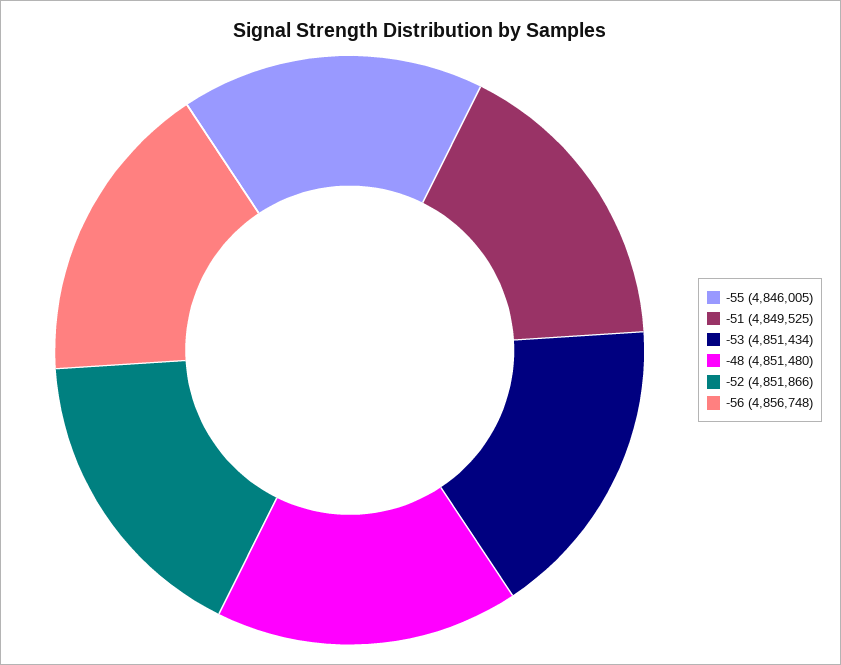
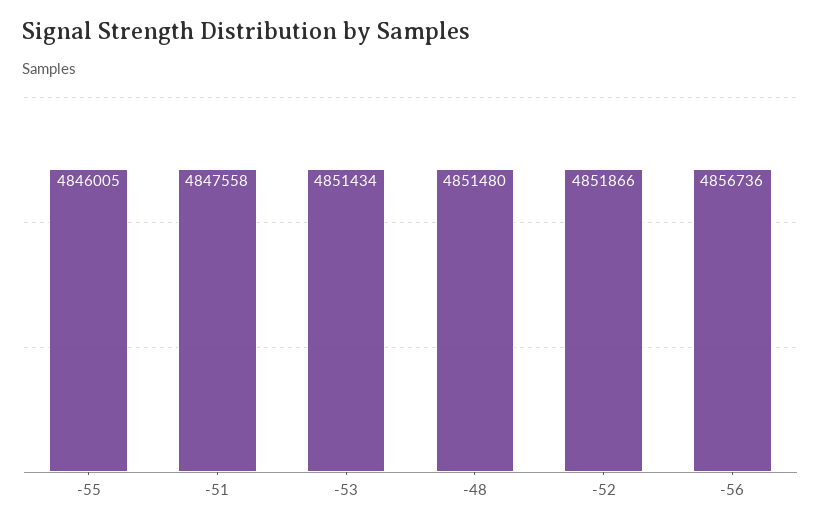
  {
    "-55": 4846005,
-   "-51": 4849525,
+   "-51": 4847558,
    "-53": 4851434,
    "-48": 4851480,
    "-52": 4851866,
-   "-56": 4856748
+   "-56": 4856736
  }

